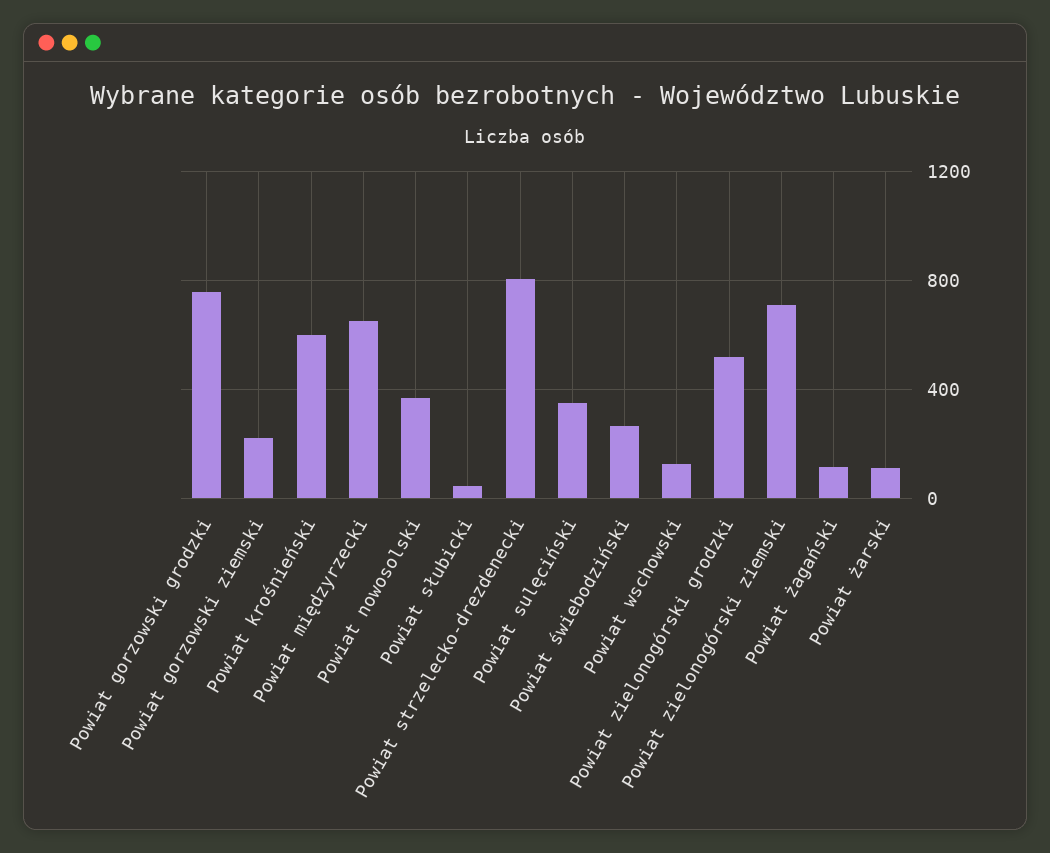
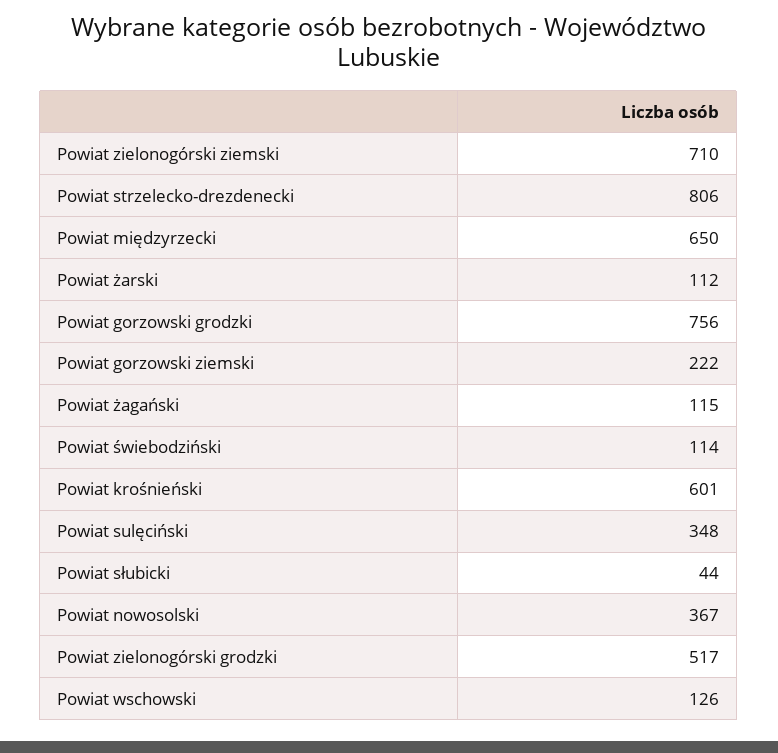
  {
    "Powiat gorzowski grodzki": 756,
    "Powiat gorzowski ziemski": 222,
    "Powiat krośnieński": 601,
    "Powiat międzyrzecki": 650,
    "Powiat nowosolski": 367,
    "Powiat słubicki": 44,
    "Powiat strzelecko-drezdenecki": 806,
    "Powiat sulęciński": 348,
-   "Powiat świebodziński": 250,
+   "Powiat świebodziński": 114,
    "Powiat wschowski": 126,
    "Powiat zielonogórski grodzki": 517,
    "Powiat zielonogórski ziemski": 710,
    "Powiat żagański": 115,
    "Powiat żarski": 112
  }

